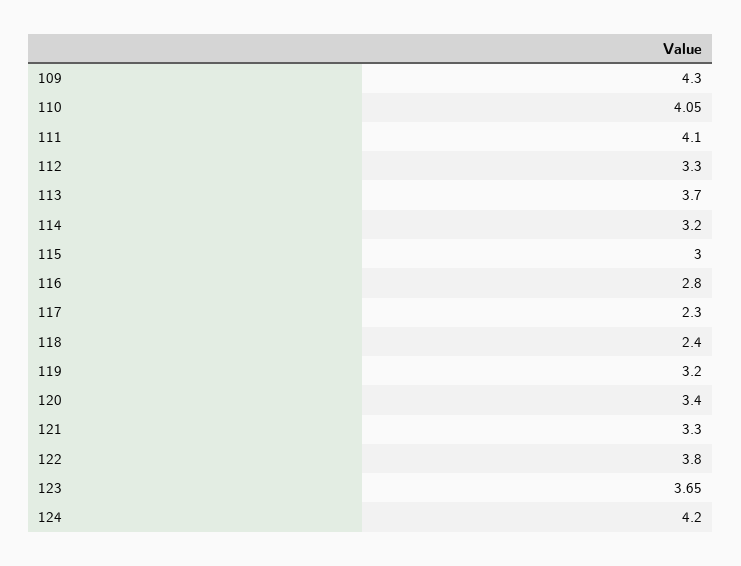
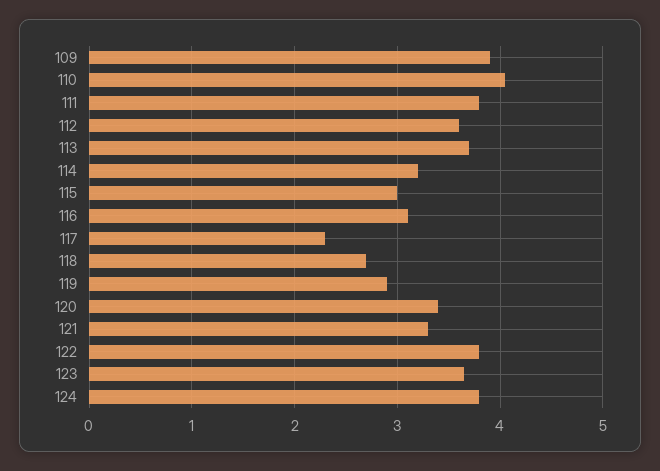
  {
-   "109": 4.3,
+   "109": 3.9,
    "110": 4.05,
-   "111": 4.1,
+   "111": 3.8,
-   "112": 3.3,
+   "112": 3.6,
    "113": 3.7,
    "114": 3.2,
    "115": 3,
-   "116": 2.8,
+   "116": 3.1,
    "117": 2.3,
-   "118": 2.4,
+   "118": 2.7,
-   "119": 3.2,
+   "119": 2.9,
    "120": 3.4,
    "121": 3.3,
    "122": 3.8,
    "123": 3.65,
-   "124": 4.2
+   "124": 3.8
  }

